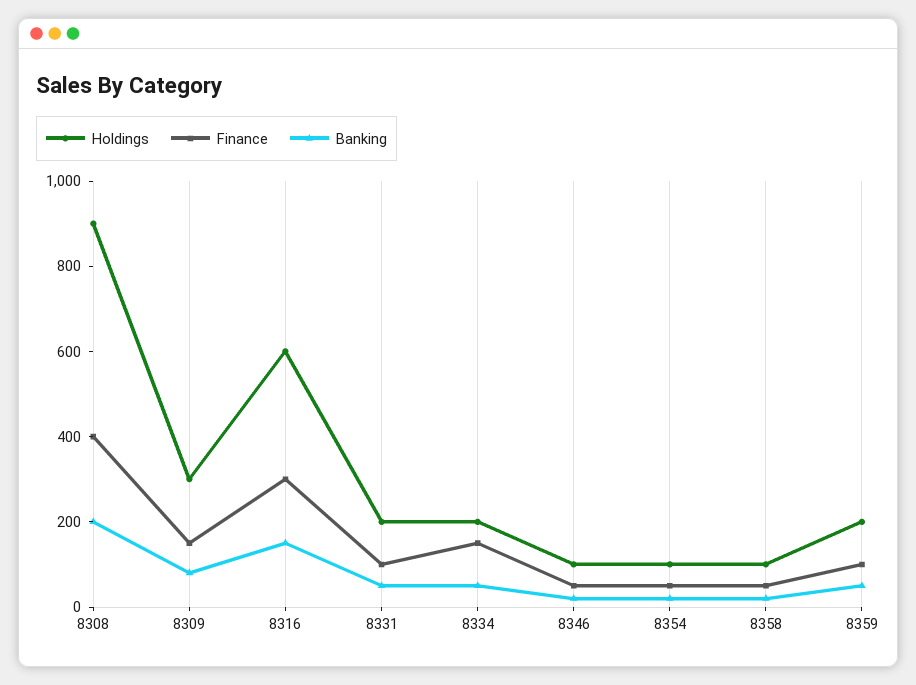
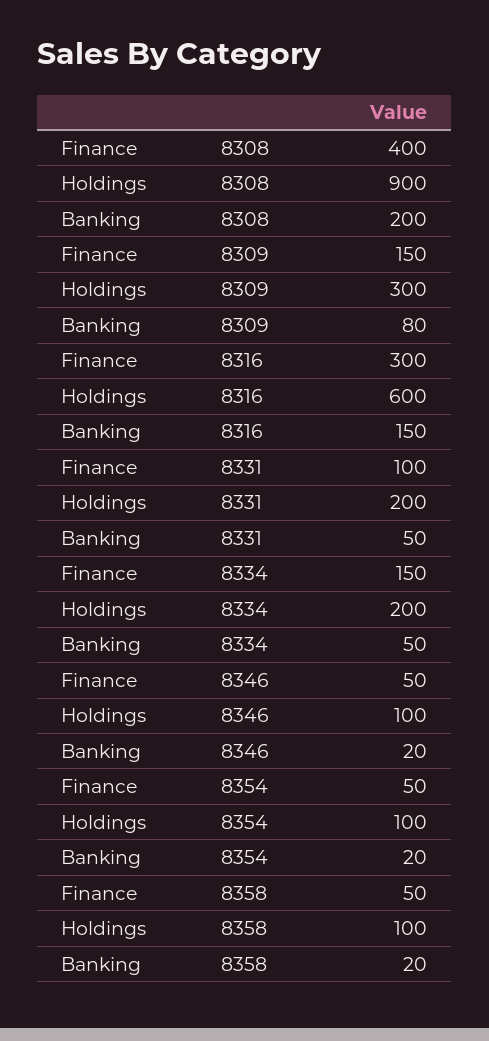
  {
    "Holdings": {
      "8308": 900,
      "8309": 300,
      "8316": 600,
      "8331": 200,
      "8334": 200,
      "8346": 100,
      "8354": 100,
-     "8358": 100,
+     "8358": 100
-     "8359": 200
    },
    "Finance": {
      "8308": 400,
      "8309": 150,
      "8316": 300,
      "8331": 100,
      "8334": 150,
      "8346": 50,
      "8354": 50,
-     "8358": 50,
+     "8358": 50
-     "8359": 100
    },
    "Banking": {
      "8308": 200,
      "8309": 80,
      "8316": 150,
      "8331": 50,
      "8334": 50,
      "8346": 20,
      "8354": 20,
-     "8358": 20,
+     "8358": 20
-     "8359": 50
    }
  }

